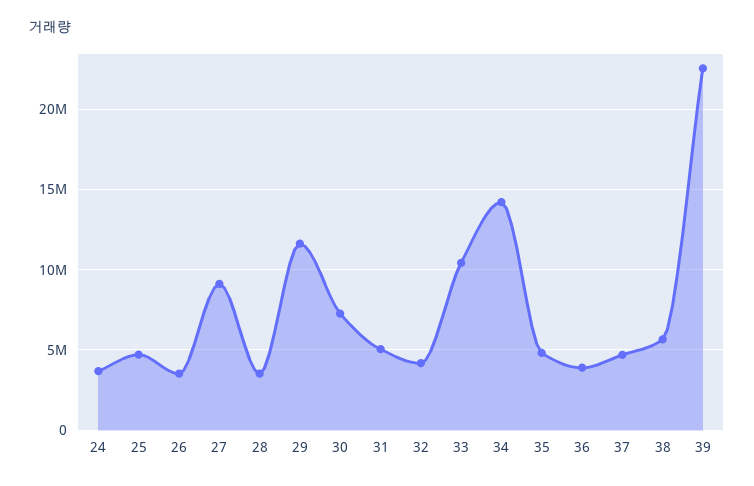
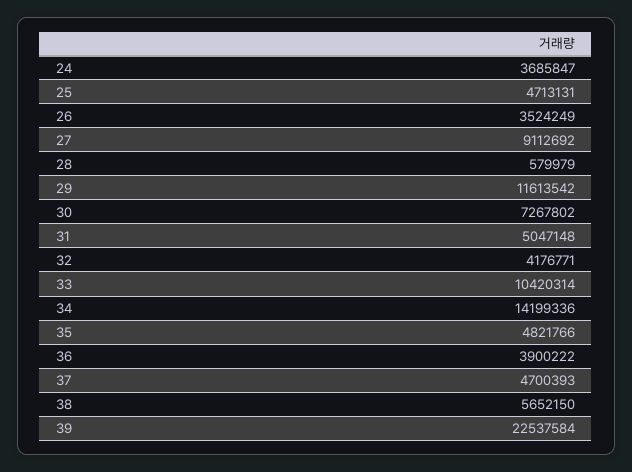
  {
    "24": 3685847,
    "25": 4713131,
    "26": 3524249,
    "27": 9112692,
-   "28": 3500000,
+   "28": 579979,
    "29": 11613542,
    "30": 7267802,
    "31": 5047148,
    "32": 4176771,
    "33": 10420314,
    "34": 14199336,
    "35": 4821766,
    "36": 3900222,
    "37": 4700393,
    "38": 5652150,
    "39": 22537584
  }

